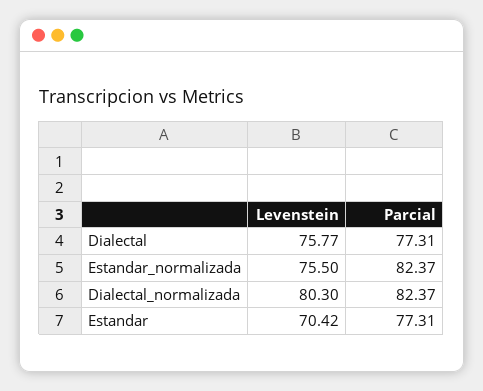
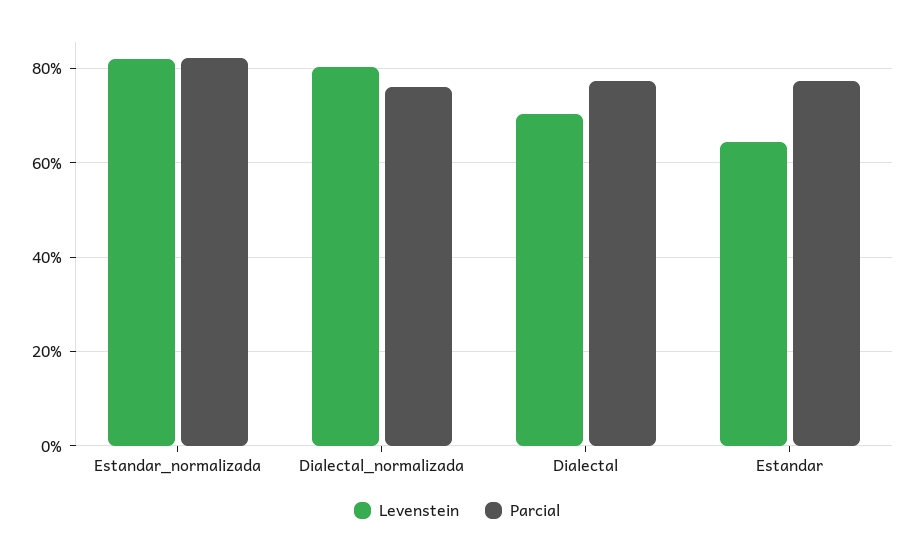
  {
    "Levenstein": {
-     "Dialectal": 75.77,
+     "Dialectal": 70,
-     "Estandar_normalizada": 75.5,
+     "Estandar_normalizada": 82,
      "Dialectal_normalizada": 80.3,
-     "Estandar": 70.42
+     "Estandar": 64
    },
    "Parcial": {
      "Dialectal": 77.31,
      "Estandar_normalizada": 82.37,
-     "Dialectal_normalizada": 82.37,
+     "Dialectal_normalizada": 76,
      "Estandar": 77.31
    }
  }

